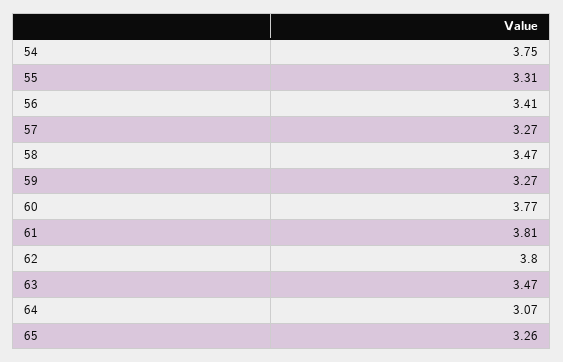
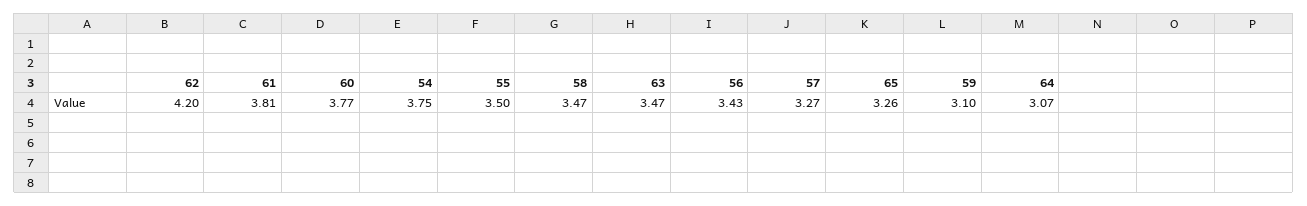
  {
    "54": 3.75,
-   "55": 3.31,
+   "55": 3.5,
-   "56": 3.41,
+   "56": 3.43,
    "57": 3.27,
    "58": 3.47,
-   "59": 3.27,
+   "59": 3.1,
    "60": 3.77,
    "61": 3.81,
-   "62": 3.8,
+   "62": 4.2,
    "63": 3.47,
    "64": 3.07,
    "65": 3.26
  }

